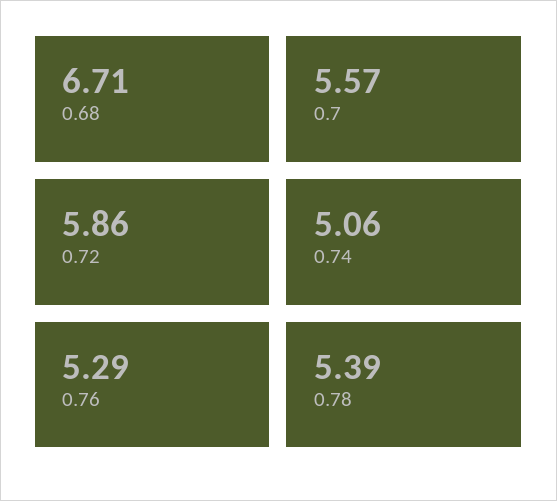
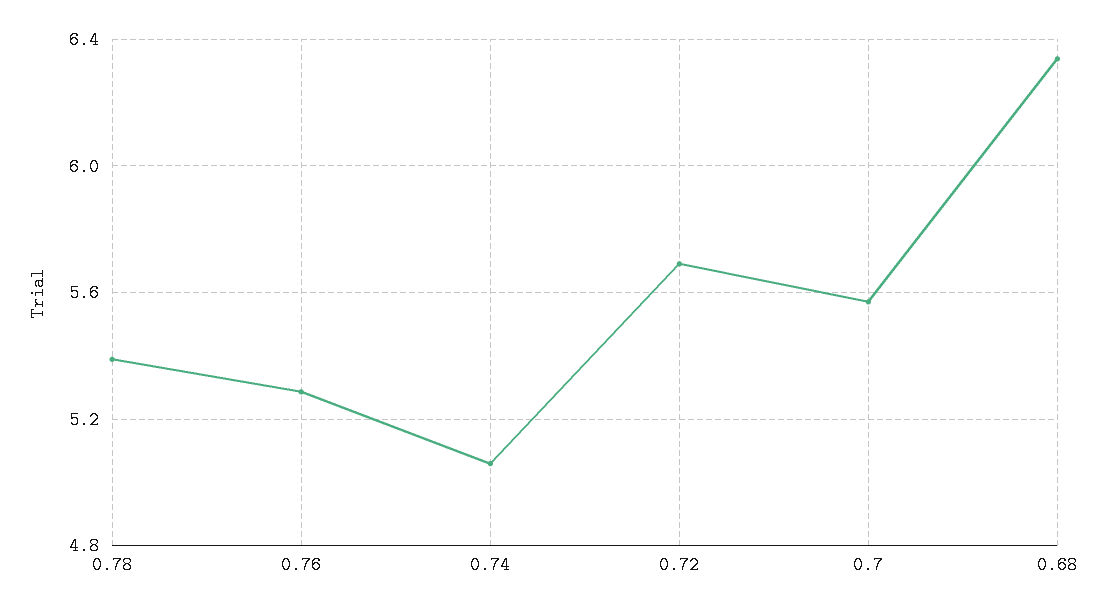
  {
-   "0.68": 6.71,
+   "0.68": 6.35,
    "0.7": 5.57,
-   "0.72": 5.86,
+   "0.72": 5.7,
    "0.74": 5.06,
    "0.76": 5.29,
    "0.78": 5.39
  }

